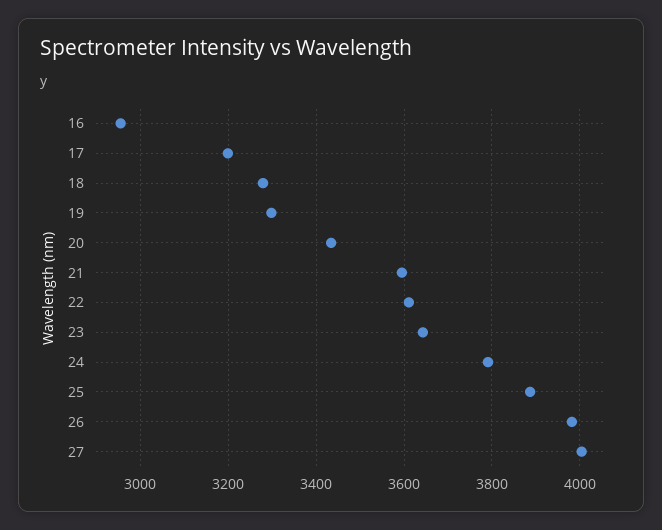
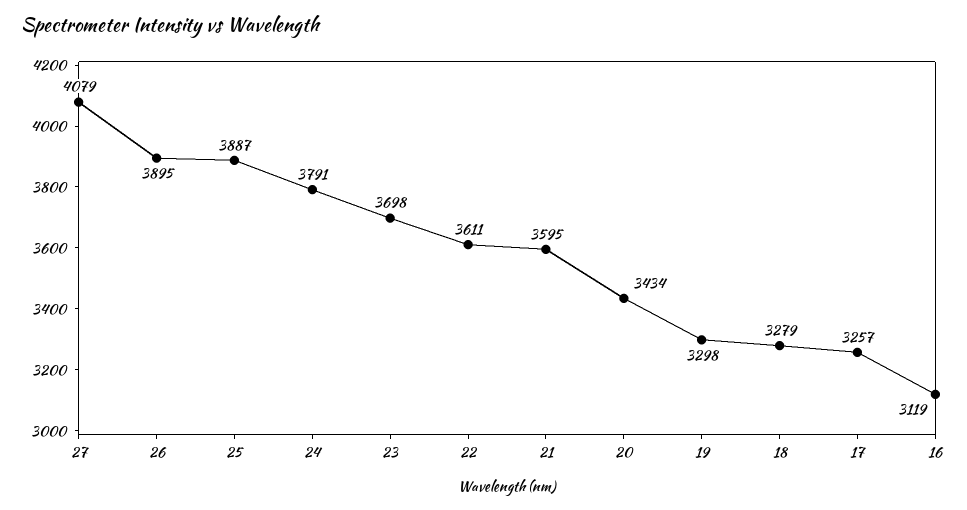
  {
-   "16": 2960,
+   "16": 3119,
-   "17": 3200,
+   "17": 3257,
    "18": 3279,
    "19": 3298,
    "20": 3434,
    "21": 3595,
    "22": 3611,
-   "23": 3640,
+   "23": 3698,
    "24": 3791,
    "25": 3887,
-   "26": 3980,
+   "26": 3895,
-   "27": 4000
+   "27": 4079
  }

